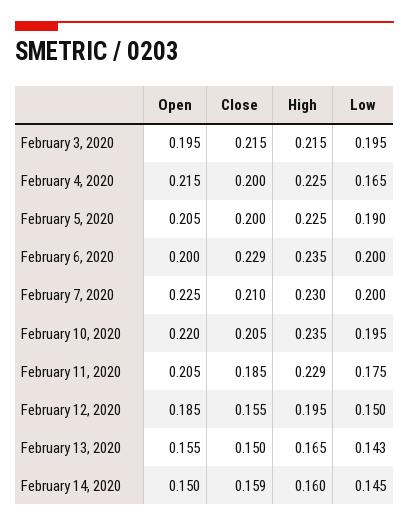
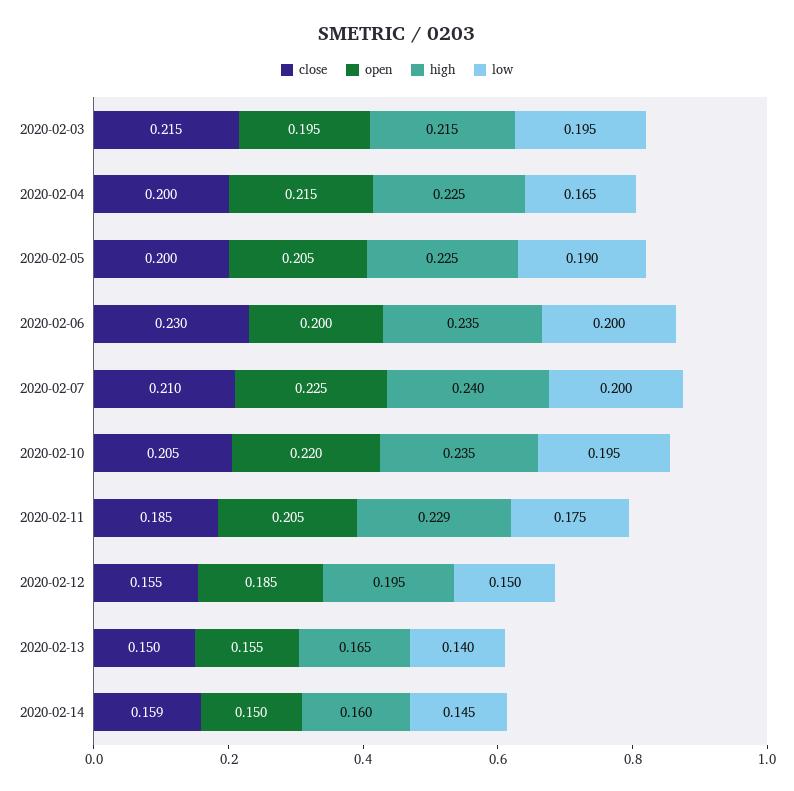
  {
    "Open": {
      "February 3, 2020": 0.195,
      "February 4, 2020": 0.215,
      "February 5, 2020": 0.205,
      "February 6, 2020": 0.2,
      "February 7, 2020": 0.225,
      "February 10, 2020": 0.22,
      "February 11, 2020": 0.205,
      "February 12, 2020": 0.185,
      "February 13, 2020": 0.155,
      "February 14, 2020": 0.15
    },
    "Close": {
      "February 3, 2020": 0.215,
      "February 4, 2020": 0.2,
      "February 5, 2020": 0.2,
-     "February 6, 2020": 0.229,
+     "February 6, 2020": 0.23,
      "February 7, 2020": 0.21,
      "February 10, 2020": 0.205,
      "February 11, 2020": 0.185,
      "February 12, 2020": 0.155,
      "February 13, 2020": 0.15,
      "February 14, 2020": 0.159
    },
    "High": {
      "February 3, 2020": 0.215,
      "February 4, 2020": 0.225,
      "February 5, 2020": 0.225,
      "February 6, 2020": 0.235,
-     "February 7, 2020": 0.23,
+     "February 7, 2020": 0.24,
      "February 10, 2020": 0.235,
      "February 11, 2020": 0.229,
      "February 12, 2020": 0.195,
      "February 13, 2020": 0.165,
      "February 14, 2020": 0.16
    },
    "Low": {
      "February 3, 2020": 0.195,
      "February 4, 2020": 0.165,
      "February 5, 2020": 0.19,
      "February 6, 2020": 0.2,
      "February 7, 2020": 0.2,
      "February 10, 2020": 0.195,
      "February 11, 2020": 0.175,
      "February 12, 2020": 0.15,
-     "February 13, 2020": 0.143,
+     "February 13, 2020": 0.14,
      "February 14, 2020": 0.145
    }
  }

